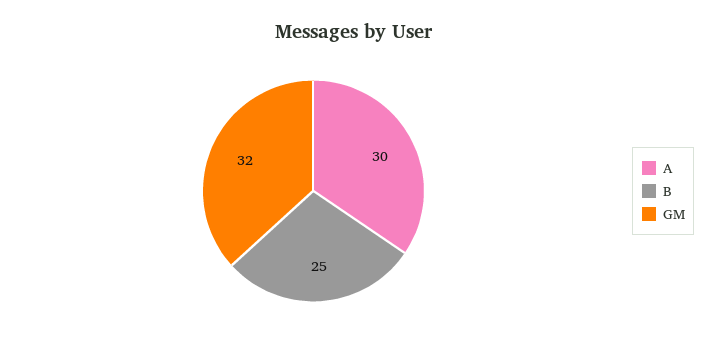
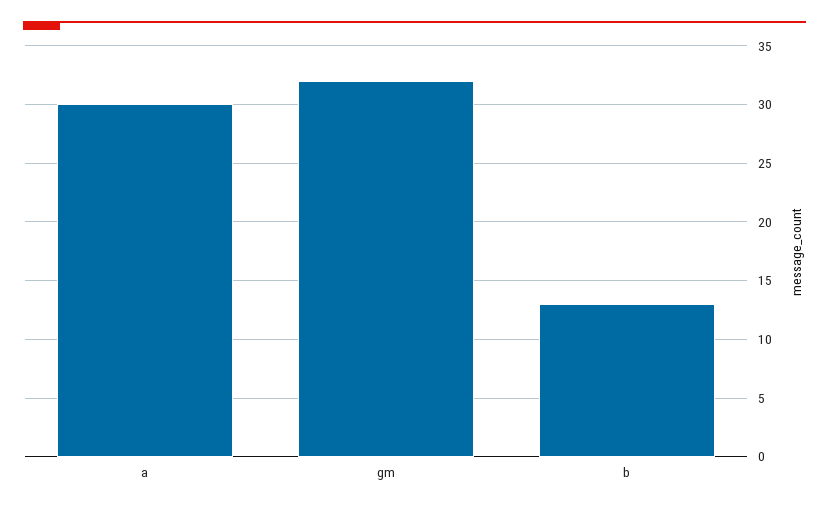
  {
    "A": 30,
-   "B": 25,
+   "B": 13,
    "GM": 32
  }

